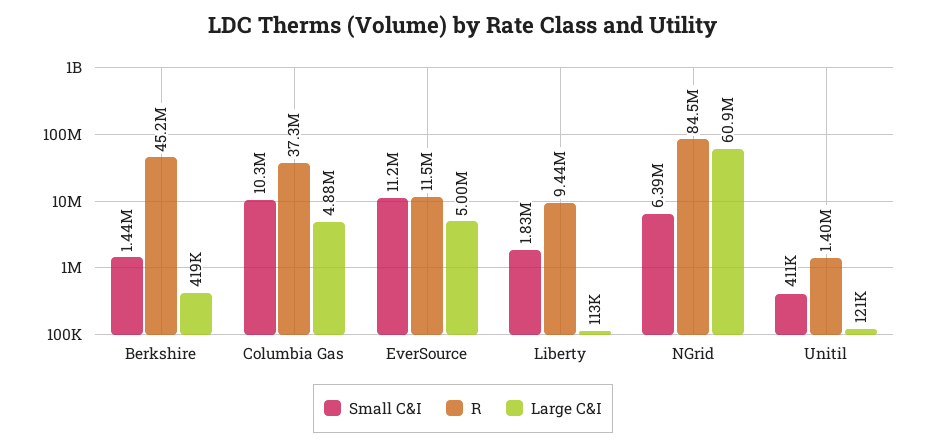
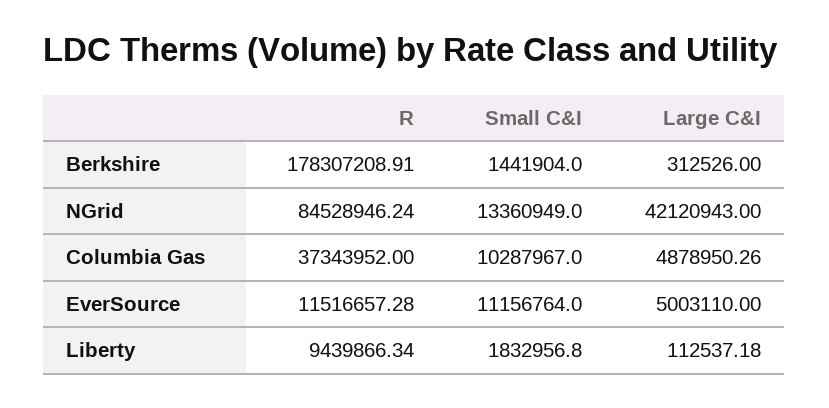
  {
    "Small C&I": {
      "Berkshire": 1441904,
      "Columbia Gas": 10287967,
      "EverSource": 11156764,
      "Liberty": 1832956.8,
-     "NGrid": 6390000,
+     "NGrid": 13360949
-     "Unitil": 411000
    },
    "R": {
-     "Berkshire": 45200000,
+     "Berkshire": 178307208.91,
      "Columbia Gas": 37343952,
      "EverSource": 11516657.28,
      "Liberty": 9439866.34,
-     "NGrid": 84528946.24,
+     "NGrid": 84528946.24
-     "Unitil": 1400000
    },
    "Large C&I": {
-     "Berkshire": 419000,
+     "Berkshire": 312526,
      "Columbia Gas": 4878950.26,
      "EverSource": 5003110,
      "Liberty": 112537.18,
-     "NGrid": 60900000,
+     "NGrid": 42120943
-     "Unitil": 121000
    }
  }

